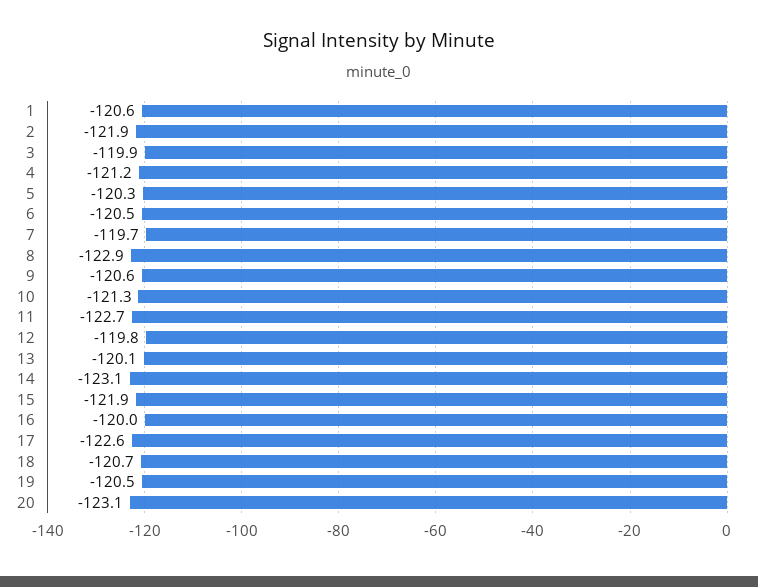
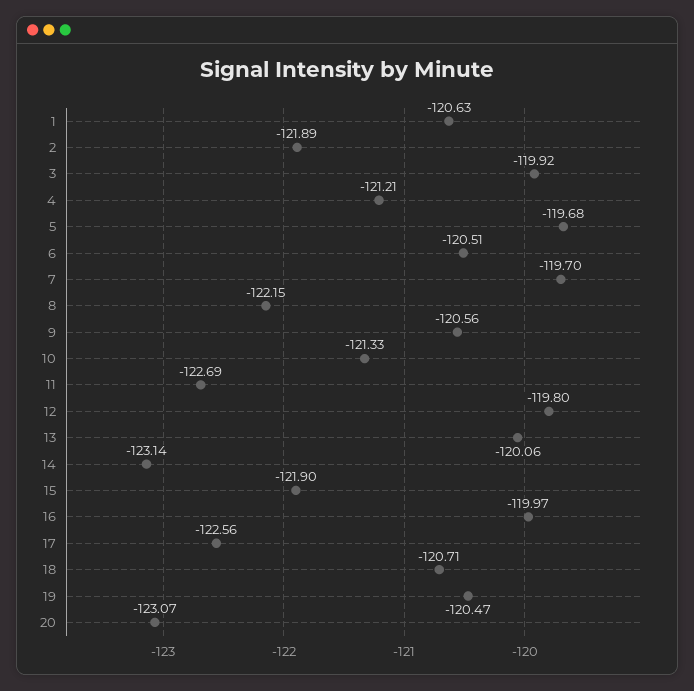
  {
    "1": -120.63,
    "2": -121.89,
    "3": -119.92,
    "4": -121.21,
-   "5": -120.3,
+   "5": -119.68,
    "6": -120.51,
    "7": -119.7,
-   "8": -122.9,
+   "8": -122.15,
    "9": -120.56,
    "10": -121.33,
    "11": -122.69,
    "12": -119.8,
    "13": -120.06,
    "14": -123.14,
    "15": -121.9,
    "16": -119.97,
    "17": -122.56,
    "18": -120.71,
    "19": -120.47,
    "20": -123.07
  }

